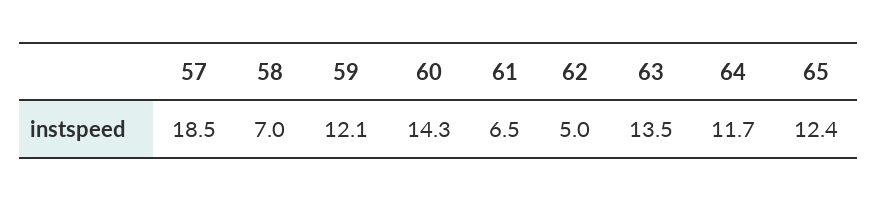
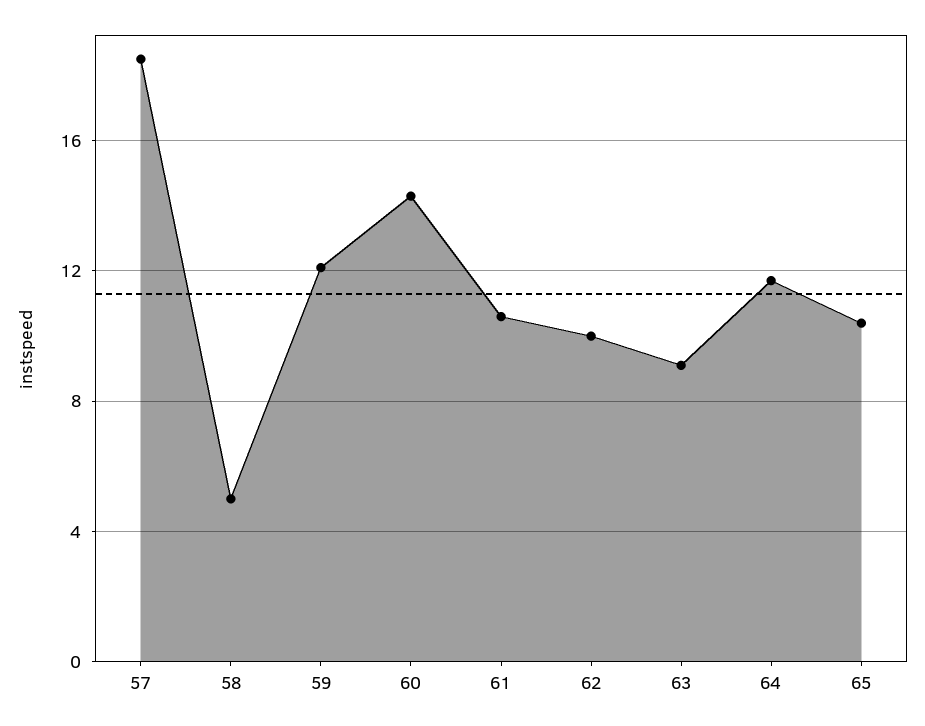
  {
    "57": 18.5,
-   "58": 7,
+   "58": 5,
    "59": 12.1,
    "60": 14.3,
-   "61": 6.5,
+   "61": 10.5,
-   "62": 5,
+   "62": 10,
-   "63": 13.5,
+   "63": 9,
    "64": 11.7,
-   "65": 12.4
+   "65": 10.5
  }

